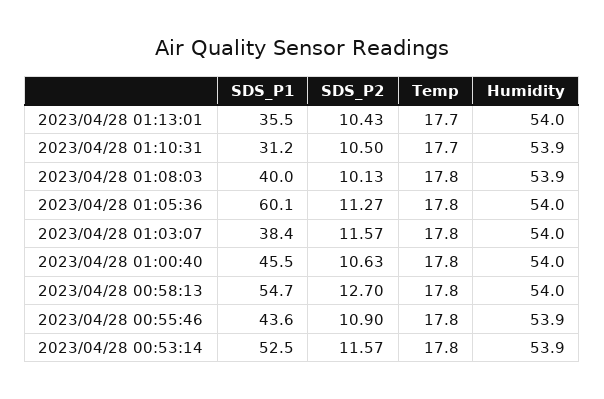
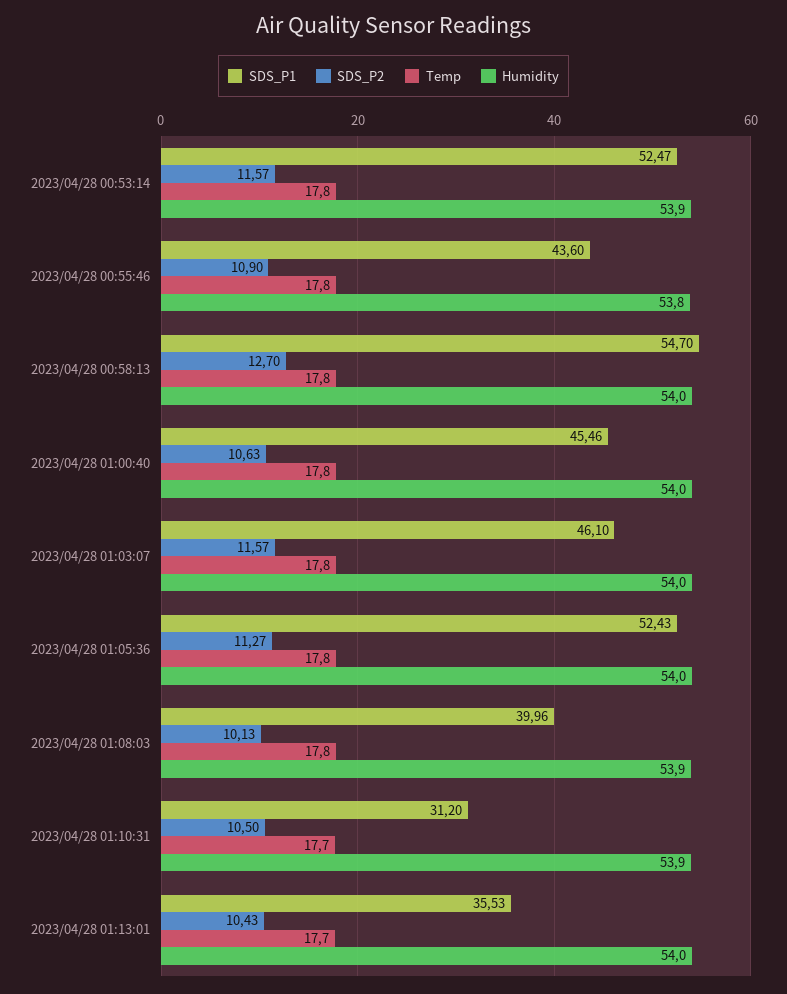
  {
    "SDS_P1": {
      "2023/04/28 01:13:01": 35.53,
      "2023/04/28 01:10:31": 31.2,
      "2023/04/28 01:08:03": 39.96,
-     "2023/04/28 01:05:36": 60.1,
+     "2023/04/28 01:05:36": 52.43,
-     "2023/04/28 01:03:07": 38.4,
+     "2023/04/28 01:03:07": 46.1,
      "2023/04/28 01:00:40": 45.46,
      "2023/04/28 00:58:13": 54.7,
      "2023/04/28 00:55:46": 43.6,
      "2023/04/28 00:53:14": 52.47
    },
    "SDS_P2": {
      "2023/04/28 01:13:01": 10.43,
      "2023/04/28 01:10:31": 10.5,
      "2023/04/28 01:08:03": 10.13,
      "2023/04/28 01:05:36": 11.27,
      "2023/04/28 01:03:07": 11.57,
      "2023/04/28 01:00:40": 10.63,
      "2023/04/28 00:58:13": 12.7,
      "2023/04/28 00:55:46": 10.9,
      "2023/04/28 00:53:14": 11.57
    },
    "Temp": {
      "2023/04/28 01:13:01": 17.7,
      "2023/04/28 01:10:31": 17.7,
      "2023/04/28 01:08:03": 17.8,
      "2023/04/28 01:05:36": 17.8,
      "2023/04/28 01:03:07": 17.8,
      "2023/04/28 01:00:40": 17.8,
      "2023/04/28 00:58:13": 17.8,
      "2023/04/28 00:55:46": 17.8,
      "2023/04/28 00:53:14": 17.8
    },
    "Humidity": {
      "2023/04/28 01:13:01": 54,
      "2023/04/28 01:10:31": 53.9,
      "2023/04/28 01:08:03": 53.9,
      "2023/04/28 01:05:36": 54,
      "2023/04/28 01:03:07": 54,
      "2023/04/28 01:00:40": 54,
      "2023/04/28 00:58:13": 54,
-     "2023/04/28 00:55:46": 53.9,
+     "2023/04/28 00:55:46": 53.8,
      "2023/04/28 00:53:14": 53.9
    }
  }

